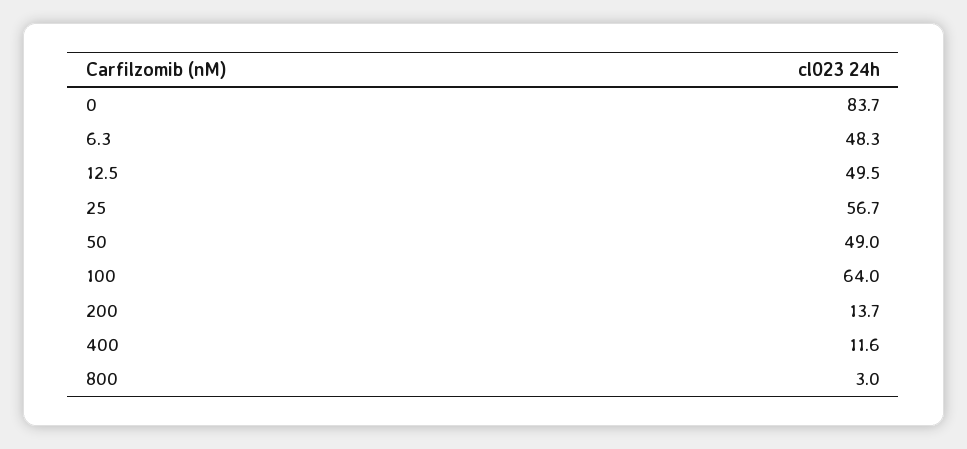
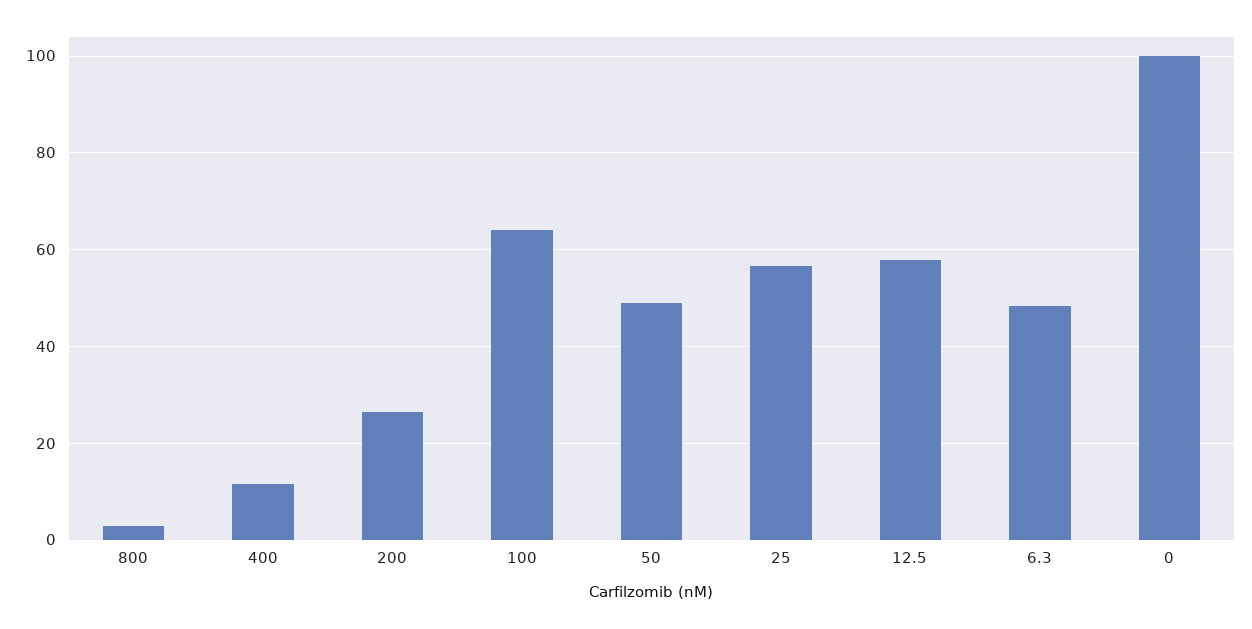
  {
-   "0": 83.7,
+   "0": 100,
    "6.3": 48.3,
-   "12.5": 49.5,
+   "12.5": 58,
    "25": 56.7,
    "50": 49,
    "100": 64,
-   "200": 13.7,
+   "200": 26,
    "400": 11.6,
    "800": 3
  }

